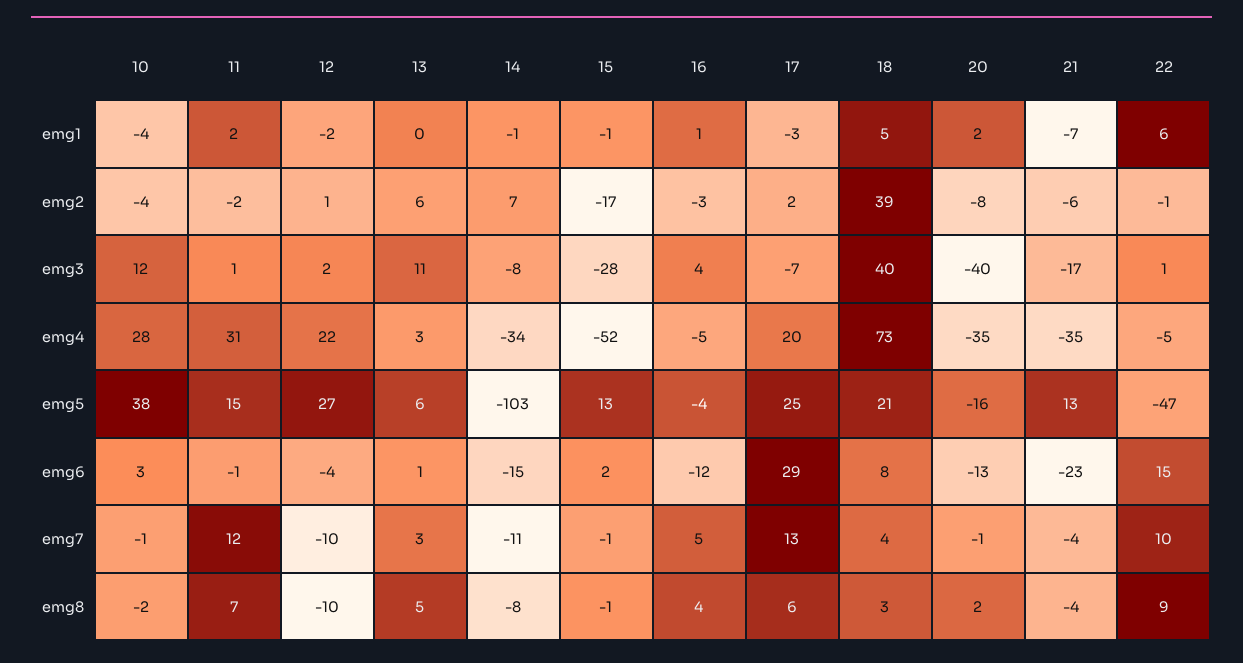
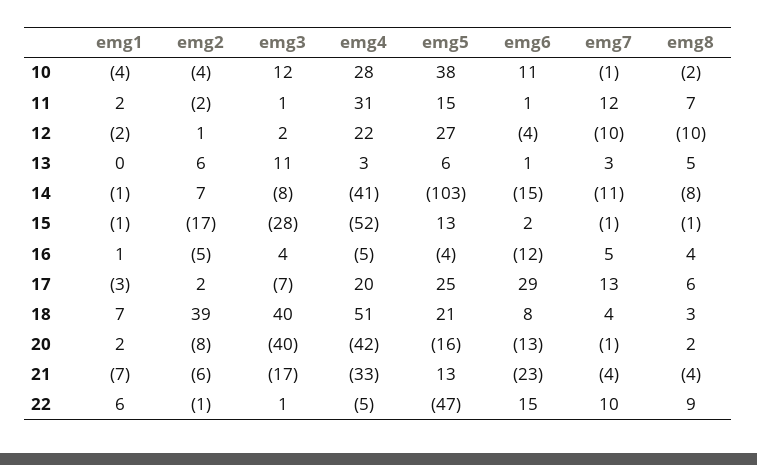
  {
    "10": {
      "emg1": -4,
      "emg2": -4,
      "emg3": 12,
      "emg4": 28,
      "emg5": 38,
-     "emg6": 3,
+     "emg6": 11,
      "emg7": -1,
      "emg8": -2
    },
    "11": {
      "emg1": 2,
      "emg2": -2,
      "emg3": 1,
      "emg4": 31,
      "emg5": 15,
-     "emg6": -1,
+     "emg6": 1,
      "emg7": 12,
      "emg8": 7
    },
    "12": {
      "emg1": -2,
      "emg2": 1,
      "emg3": 2,
      "emg4": 22,
      "emg5": 27,
      "emg6": -4,
      "emg7": -10,
      "emg8": -10
    },
    "13": {
      "emg1": 0,
      "emg2": 6,
      "emg3": 11,
      "emg4": 3,
      "emg5": 6,
      "emg6": 1,
      "emg7": 3,
      "emg8": 5
    },
    "14": {
      "emg1": -1,
      "emg2": 7,
      "emg3": -8,
-     "emg4": -34,
+     "emg4": -41,
      "emg5": -103,
      "emg6": -15,
      "emg7": -11,
      "emg8": -8
    },
    "15": {
      "emg1": -1,
      "emg2": -17,
      "emg3": -28,
      "emg4": -52,
      "emg5": 13,
      "emg6": 2,
      "emg7": -1,
      "emg8": -1
    },
    "16": {
      "emg1": 1,
-     "emg2": -3,
+     "emg2": -5,
      "emg3": 4,
      "emg4": -5,
      "emg5": -4,
      "emg6": -12,
      "emg7": 5,
      "emg8": 4
    },
    "17": {
      "emg1": -3,
      "emg2": 2,
      "emg3": -7,
      "emg4": 20,
      "emg5": 25,
      "emg6": 29,
      "emg7": 13,
      "emg8": 6
    },
    "18": {
-     "emg1": 5,
+     "emg1": 7,
      "emg2": 39,
      "emg3": 40,
-     "emg4": 73,
+     "emg4": 51,
      "emg5": 21,
      "emg6": 8,
      "emg7": 4,
      "emg8": 3
    },
    "20": {
      "emg1": 2,
      "emg2": -8,
      "emg3": -40,
-     "emg4": -35,
+     "emg4": -42,
      "emg5": -16,
      "emg6": -13,
      "emg7": -1,
      "emg8": 2
    },
    "21": {
      "emg1": -7,
      "emg2": -6,
      "emg3": -17,
-     "emg4": -35,
+     "emg4": -33,
      "emg5": 13,
      "emg6": -23,
      "emg7": -4,
      "emg8": -4
    },
    "22": {
      "emg1": 6,
      "emg2": -1,
      "emg3": 1,
      "emg4": -5,
      "emg5": -47,
      "emg6": 15,
      "emg7": 10,
      "emg8": 9
    }
  }

